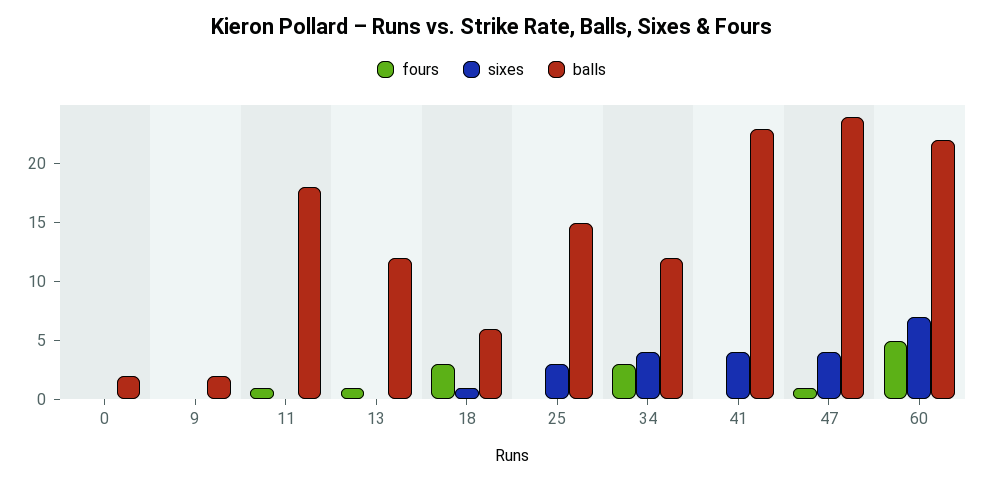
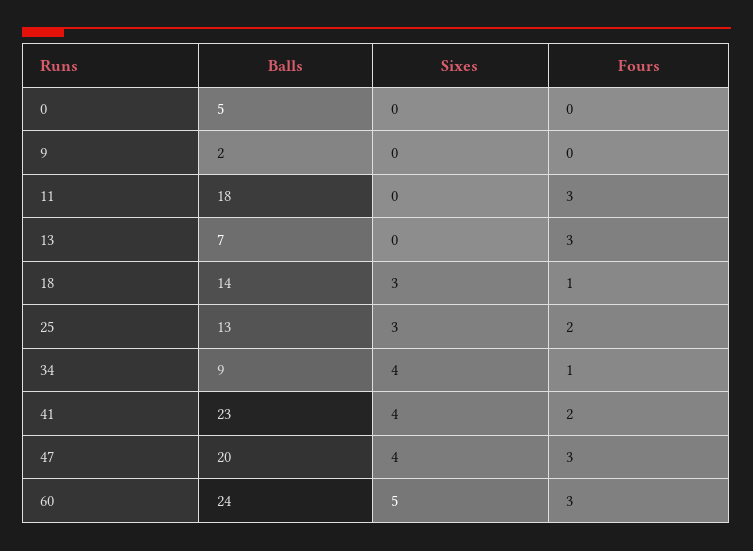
  {
    "fours": {
      "0": 0,
      "9": 0,
-     "11": 1,
+     "11": 3,
-     "13": 1,
+     "13": 3,
-     "18": 3,
+     "18": 1,
-     "25": 0,
+     "25": 2,
-     "34": 3,
+     "34": 1,
-     "41": 0,
+     "41": 2,
-     "47": 1,
+     "47": 3,
-     "60": 5
+     "60": 3
    },
    "sixes": {
      "0": 0,
      "9": 0,
      "11": 0,
      "13": 0,
-     "18": 1,
+     "18": 3,
      "25": 3,
      "34": 4,
      "41": 4,
      "47": 4,
-     "60": 7
+     "60": 5
    },
    "balls": {
-     "0": 2,
+     "0": 5,
      "9": 2,
      "11": 18,
-     "13": 12,
+     "13": 7,
-     "18": 6,
+     "18": 14,
-     "25": 15,
+     "25": 13,
-     "34": 12,
+     "34": 9,
      "41": 23,
-     "47": 24,
+     "47": 20,
-     "60": 22
+     "60": 24
    }
  }

